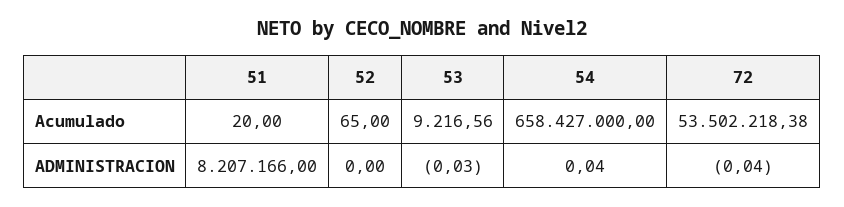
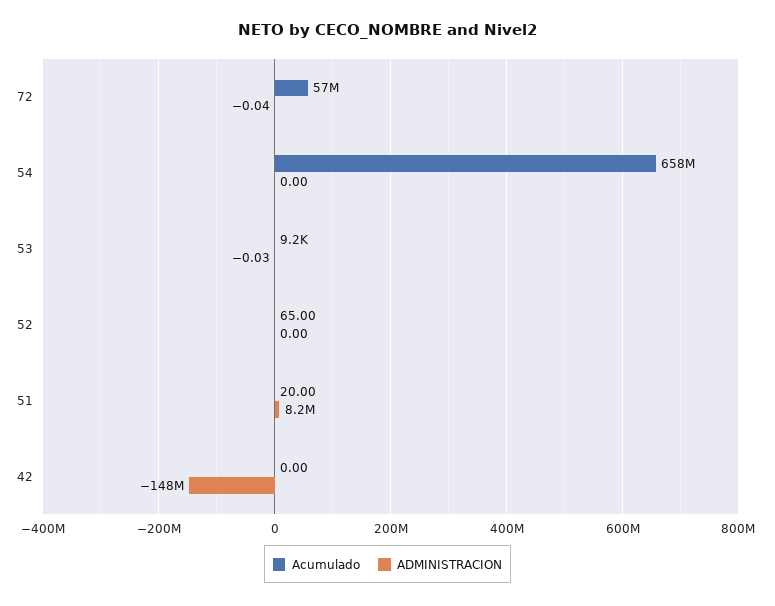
  {
    "Acumulado": {
      "51": 20,
      "52": 65,
      "53": 9216.56,
      "54": 658427000,
-     "72": 53502218.38
+     "72": 57000000,
+     "42": 0
    },
    "ADMINISTRACION": {
      "51": 8207166,
      "52": 0,
      "53": -0.03,
-     "54": 0.04,
+     "54": 0,
-     "72": -0.04
+     "72": -0.04,
+     "42": -148000000
    }
  }

